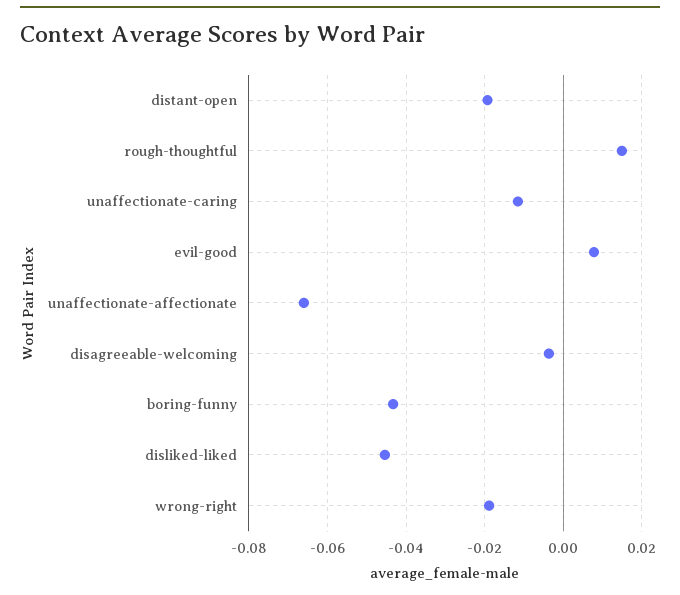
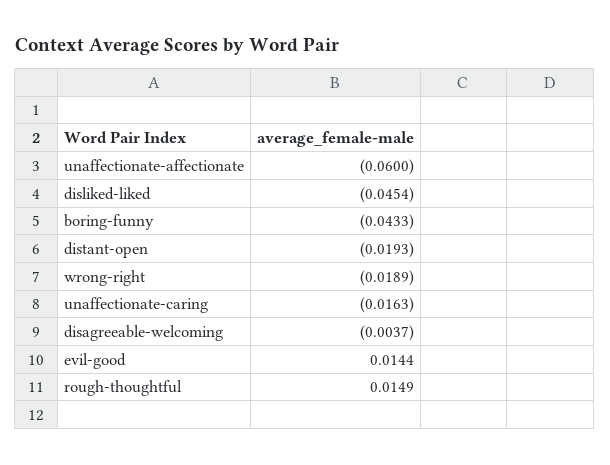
  {
    "distant-open": -0.0193,
    "rough-thoughtful": 0.0149,
-   "unaffectionate-caring": -0.012,
+   "unaffectionate-caring": -0.0163,
-   "evil-good": 0.008,
+   "evil-good": 0.0144,
-   "unaffectionate-affectionate": -0.066,
+   "unaffectionate-affectionate": -0.06,
    "disagreeable-welcoming": -0.0037,
    "boring-funny": -0.0433,
    "disliked-liked": -0.0454,
    "wrong-right": -0.0189
  }

